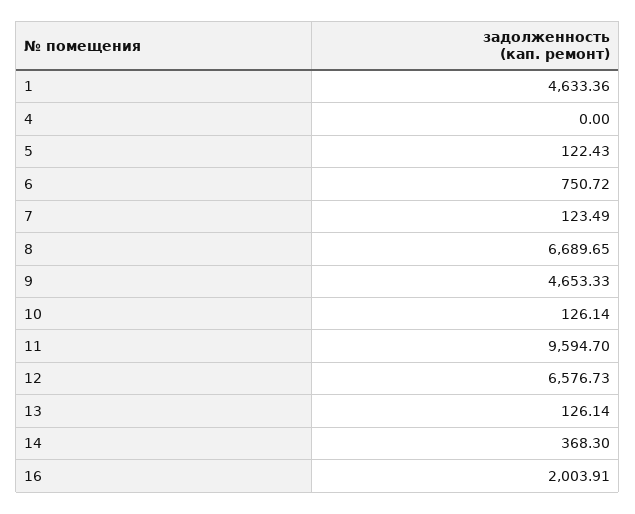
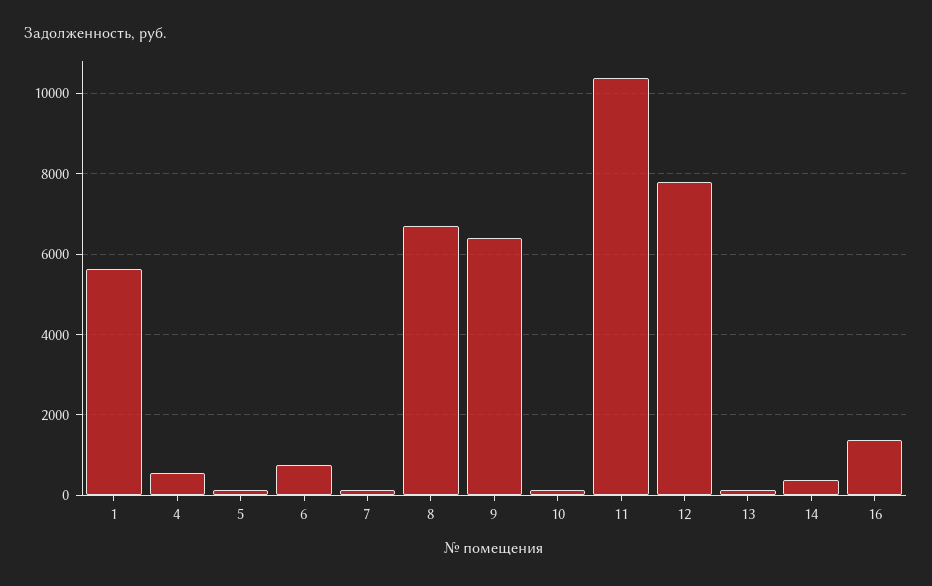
  {
-   "1": 4633.36,
+   "1": 5600,
-   "4": 0,
+   "4": 600,
    "5": 122.43,
    "6": 750.72,
    "7": 123.49,
    "8": 6689.65,
-   "9": 4653.33,
+   "9": 6400,
    "10": 126.14,
-   "11": 9594.7,
+   "11": 10400,
-   "12": 6576.73,
+   "12": 7800,
    "13": 126.14,
    "14": 368.3,
-   "16": 2003.91
+   "16": 1400
  }

